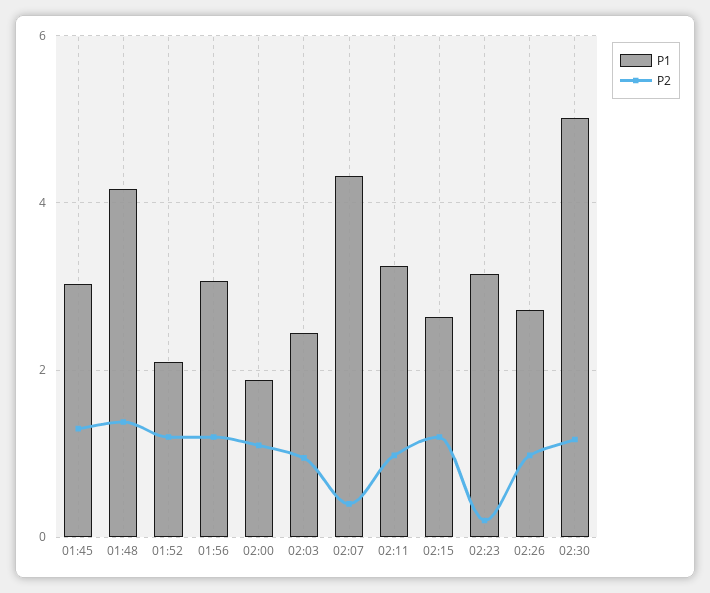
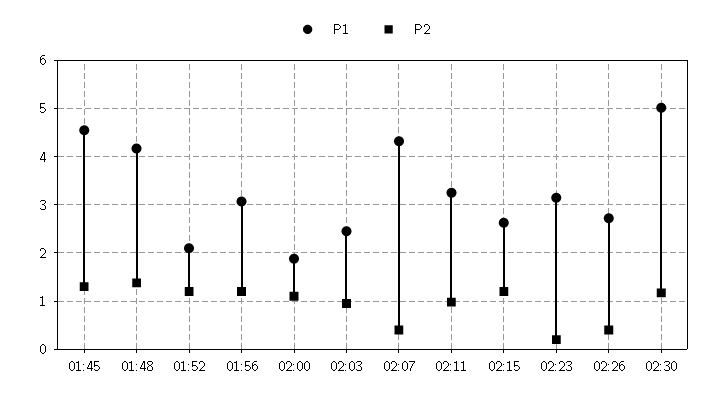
  {
    "P1": {
-     "01:45": 3,
+     "01:45": 4.6,
      "01:48": 4.2,
      "01:52": 2.2,
      "01:56": 3,
      "02:00": 1.8,
      "02:03": 2.4,
      "02:07": 4.4,
      "02:11": 3.2,
      "02:15": 2.6,
      "02:23": 3.2,
      "02:26": 2.8,
      "02:30": 5
    },
    "P2": {
      "01:45": 1.4,
      "01:48": 1.4,
      "01:52": 1.2,
      "01:56": 1.2,
      "02:00": 1.2,
      "02:03": 1,
      "02:07": 0.4,
      "02:11": 1,
      "02:15": 1.2,
      "02:23": 0.2,
-     "02:26": 1,
+     "02:26": 0.4,
      "02:30": 1.2
    }
  }

